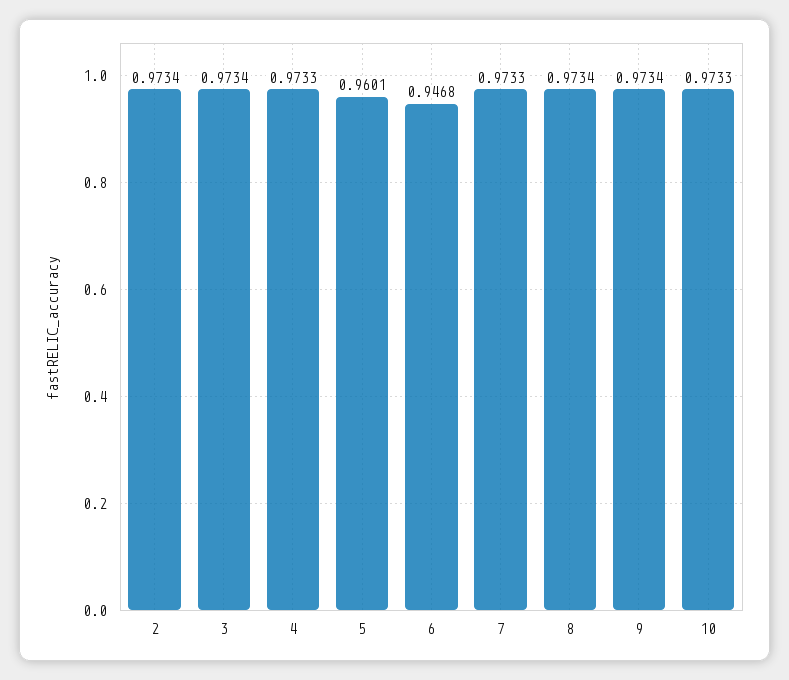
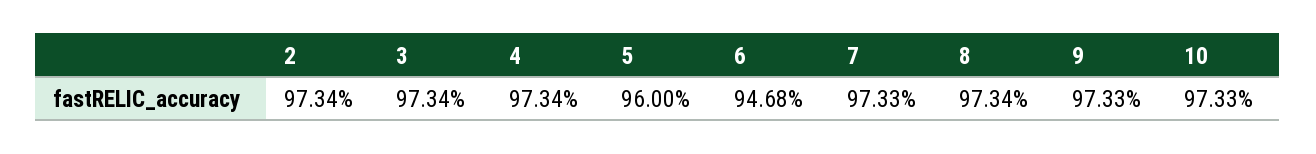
  {
    "2": 0.9734,
    "3": 0.9734,
-   "4": 0.9733,
+   "4": 0.9734,
-   "5": 0.9601,
+   "5": 0.96,
    "6": 0.9468,
    "7": 0.9733,
    "8": 0.9734,
-   "9": 0.9734,
+   "9": 0.9733,
    "10": 0.9733
  }

